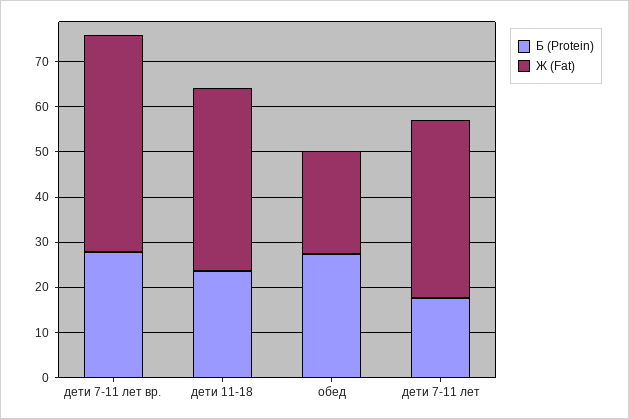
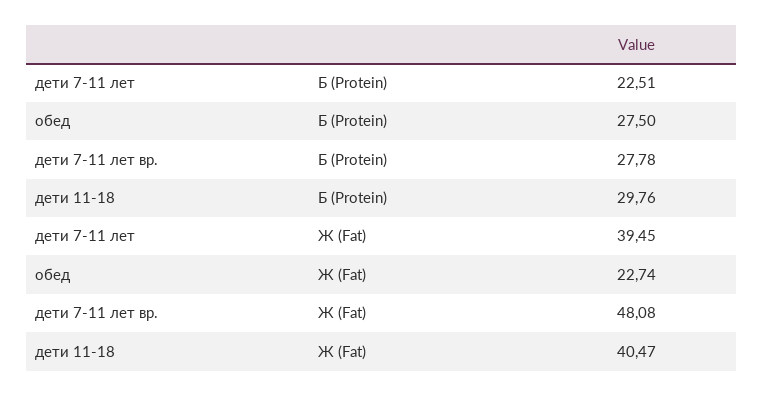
  {
    "Б (Protein)": {
      "дети 7-11 лет вр.": 27.78,
-     "дети 11-18": 24,
+     "дети 11-18": 29.76,
      "обед": 27.5,
-     "дети 7-11 лет": 18
+     "дети 7-11 лет": 22.51
    },
    "Ж (Fat)": {
      "дети 7-11 лет вр.": 48.08,
      "дети 11-18": 40.47,
      "обед": 22.74,
      "дети 7-11 лет": 39.45
    }
  }

